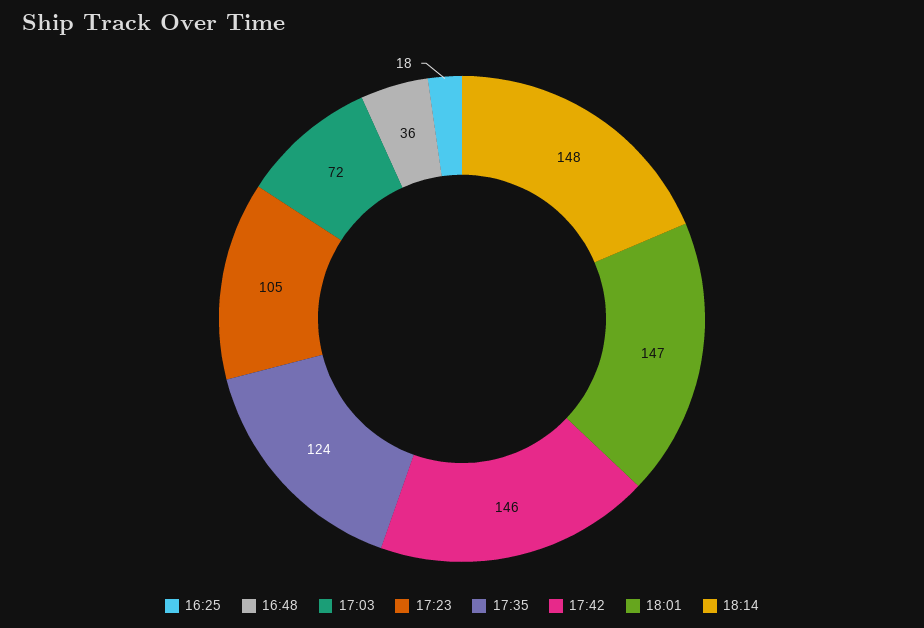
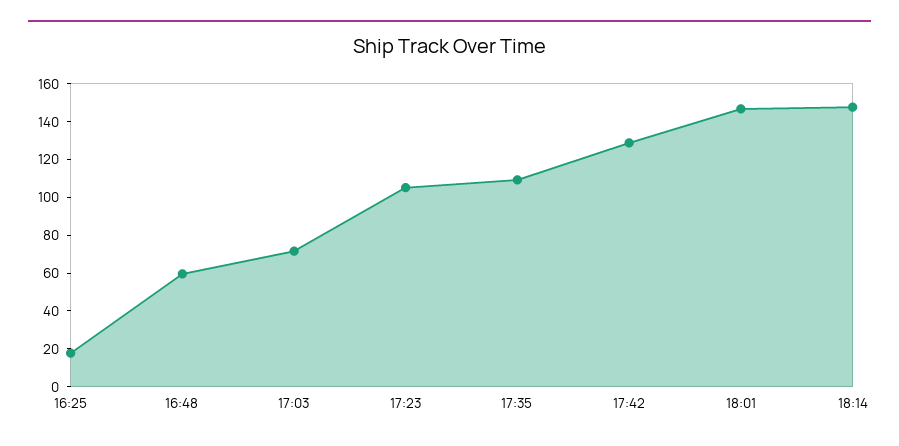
  {
    "16:25": 18,
-   "16:48": 36,
+   "16:48": 60,
    "17:03": 72,
    "17:23": 105,
-   "17:35": 124,
+   "17:35": 110,
-   "17:42": 146,
+   "17:42": 130,
    "18:01": 147,
    "18:14": 148
  }

